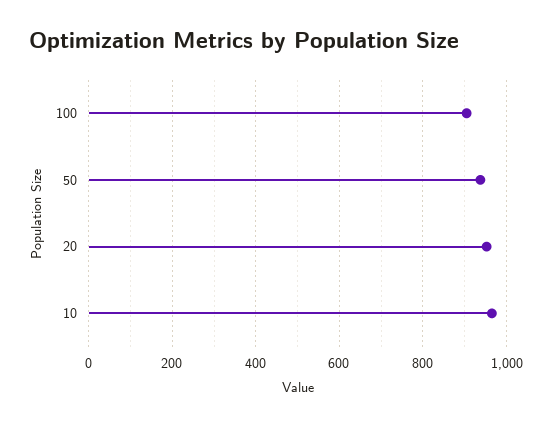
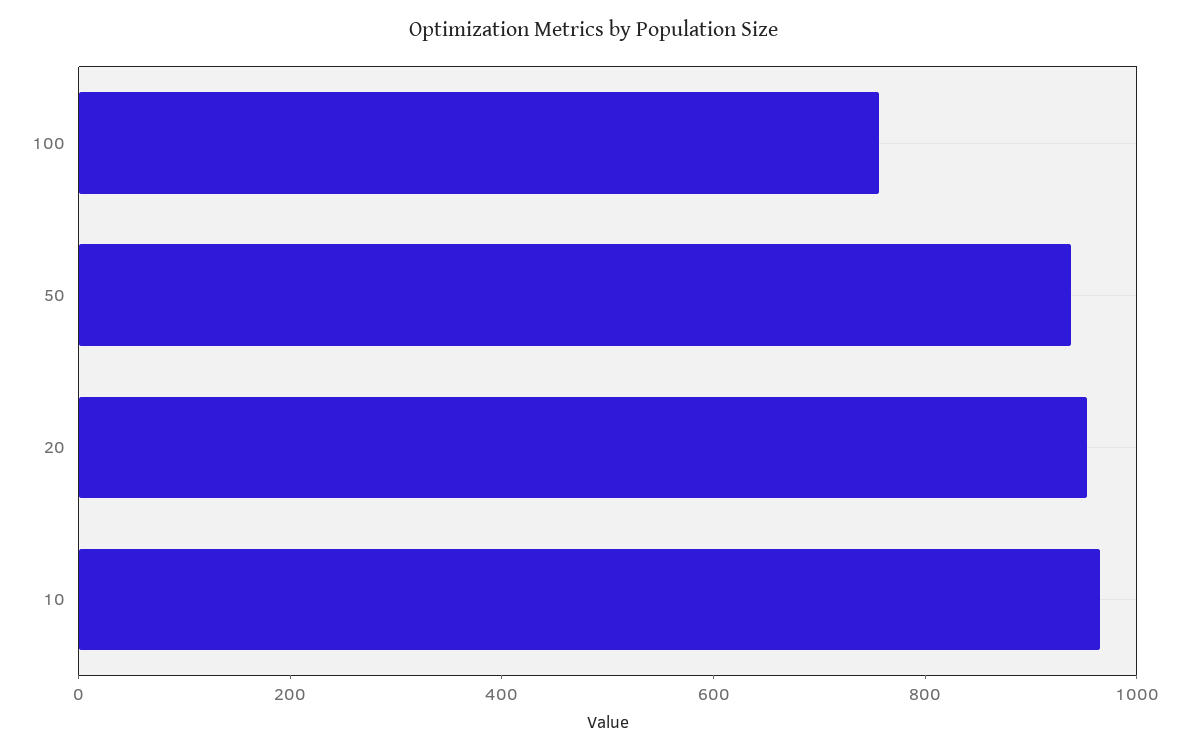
  {
-   "100": 900,
+   "100": 750,
    "50": 940,
    "20": 960,
    "10": 960
  }

